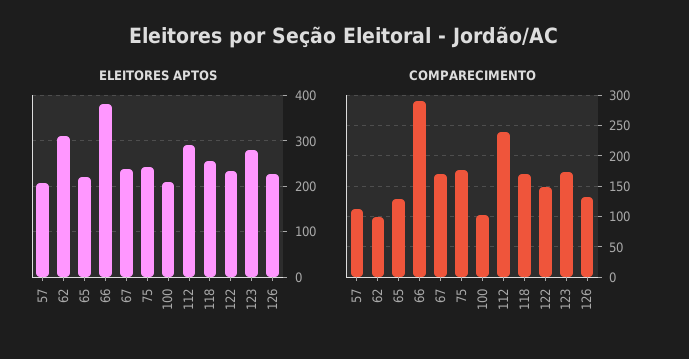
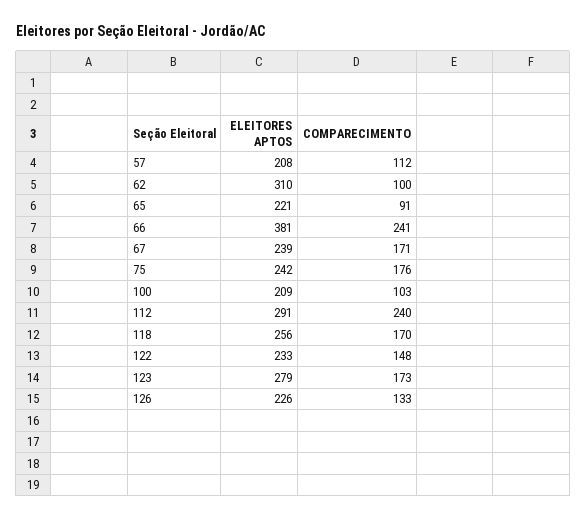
  {
    "ELEITORES APTOS": {
      "57": 208,
      "62": 310,
      "65": 221,
      "66": 381,
      "67": 239,
      "75": 242,
      "100": 209,
      "112": 291,
      "118": 256,
      "122": 233,
      "123": 279,
      "126": 226
    },
    "COMPARECIMENTO": {
      "57": 112,
      "62": 100,
-     "65": 130,
+     "65": 91,
-     "66": 290,
+     "66": 241,
      "67": 171,
      "75": 176,
      "100": 103,
      "112": 240,
      "118": 170,
      "122": 148,
      "123": 173,
      "126": 133
    }
  }

